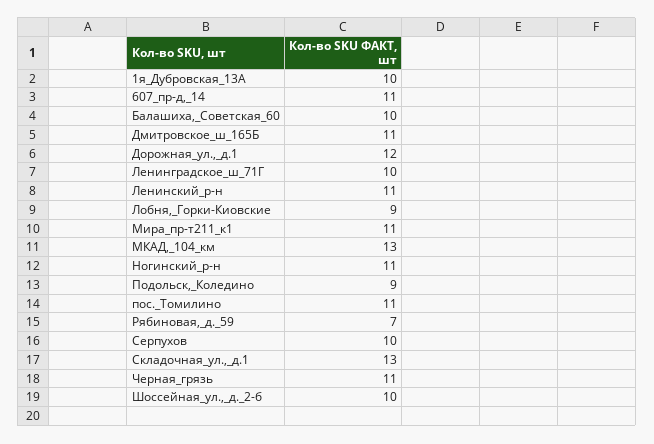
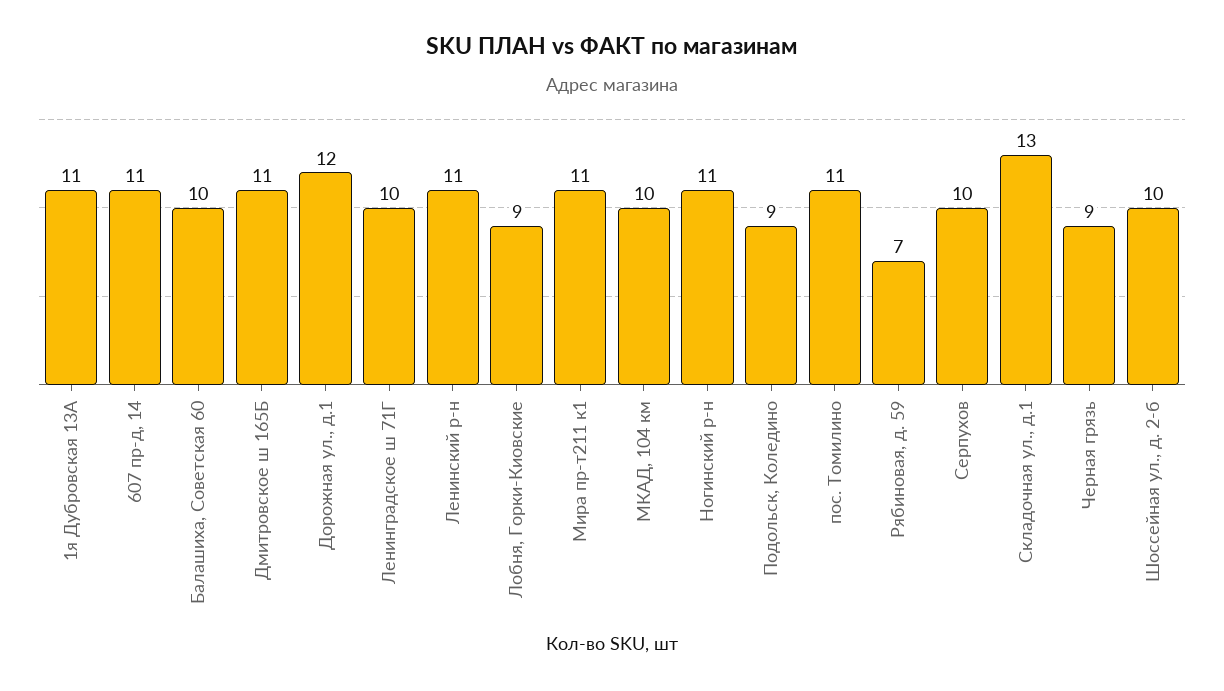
  {
-   "1я_Дубровская_13А": 10,
+   "1я_Дубровская_13А": 11,
    "607_пр-д,_14": 11,
    "Балашиха,_Советская_60": 10,
    "Дмитровское_ш_165Б": 11,
    "Дорожная_ул.,_д.1": 12,
    "Ленинградское_ш_71Г": 10,
    "Ленинский_р-н": 11,
    "Лобня,_Горки-Киовские": 9,
    "Мира_пр-т211_к1": 11,
-   "МКАД,_104_км": 13,
+   "МКАД,_104_км": 10,
    "Ногинский_р-н": 11,
    "Подольск,_Коледино": 9,
    "пос._Томилино": 11,
    "Рябиновая,_д._59": 7,
    "Серпухов": 10,
    "Складочная_ул.,_д.1": 13,
-   "Черная_грязь": 11,
+   "Черная_грязь": 9,
    "Шоссейная_ул.,_д._2-б": 10
  }

